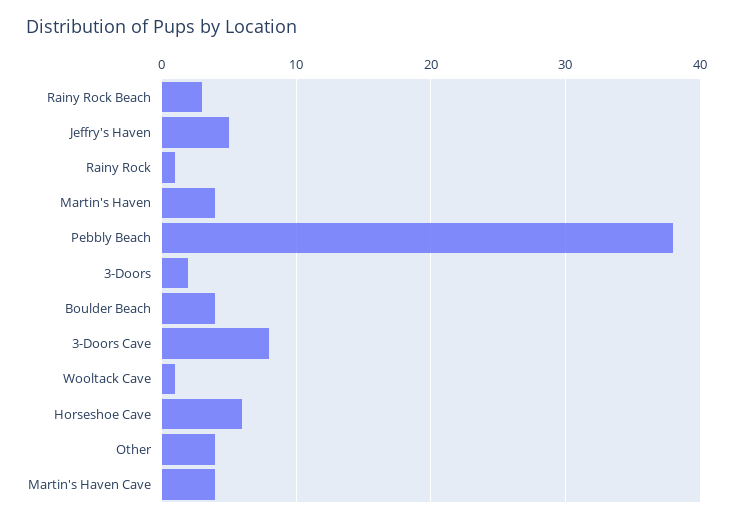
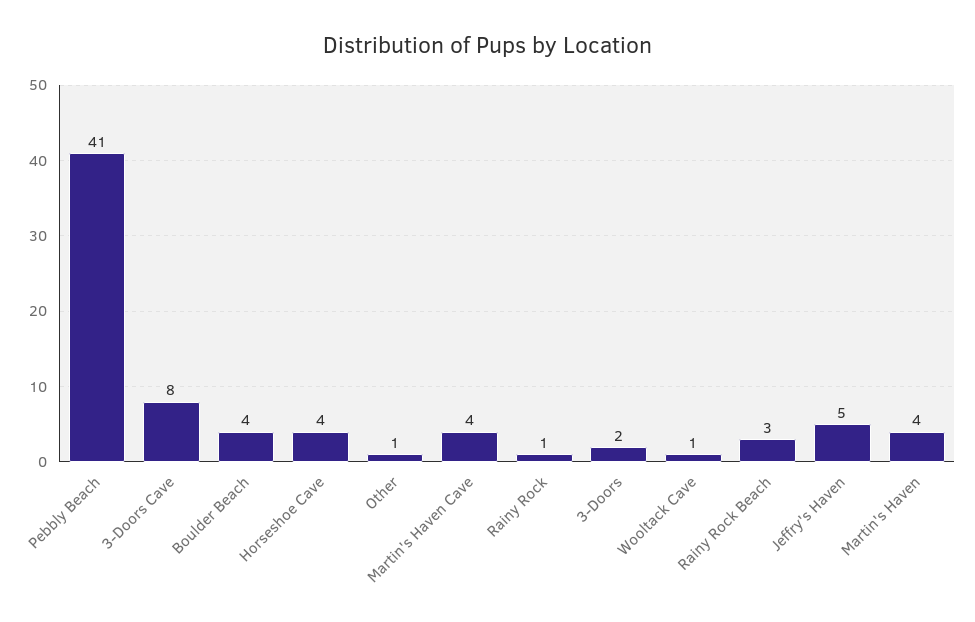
  {
    "Rainy Rock Beach": 3,
    "Jeffry's Haven": 5,
    "Rainy Rock": 1,
    "Martin's Haven": 4,
-   "Pebbly Beach": 38,
+   "Pebbly Beach": 41,
    "3-Doors": 2,
    "Boulder Beach": 4,
    "3-Doors Cave": 8,
    "Wooltack Cave": 1,
-   "Horseshoe Cave": 6,
+   "Horseshoe Cave": 4,
-   "Other": 4,
+   "Other": 1,
    "Martin's Haven Cave": 4
  }

